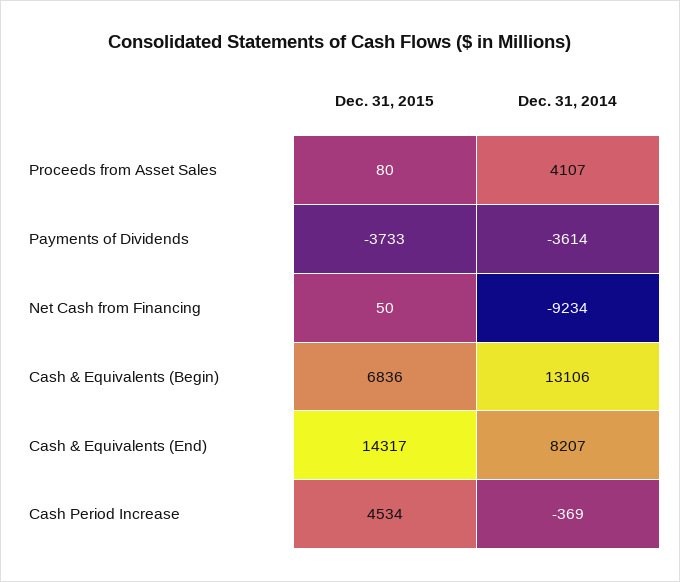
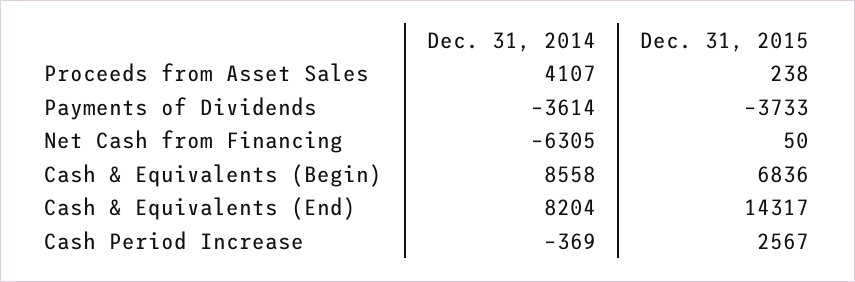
  {
    "Dec. 31, 2015": {
-     "Proceeds from Asset Sales": 80,
+     "Proceeds from Asset Sales": 238,
      "Payments of Dividends": -3733,
      "Net Cash from Financing": 50,
      "Cash & Equivalents (Begin)": 6836,
      "Cash & Equivalents (End)": 14317,
-     "Cash Period Increase": 4534
+     "Cash Period Increase": 2567
    },
    "Dec. 31, 2014": {
      "Proceeds from Asset Sales": 4107,
      "Payments of Dividends": -3614,
-     "Net Cash from Financing": -9234,
+     "Net Cash from Financing": -6305,
-     "Cash & Equivalents (Begin)": 13106,
+     "Cash & Equivalents (Begin)": 8558,
-     "Cash & Equivalents (End)": 8207,
+     "Cash & Equivalents (End)": 8204,
      "Cash Period Increase": -369
    }
  }

